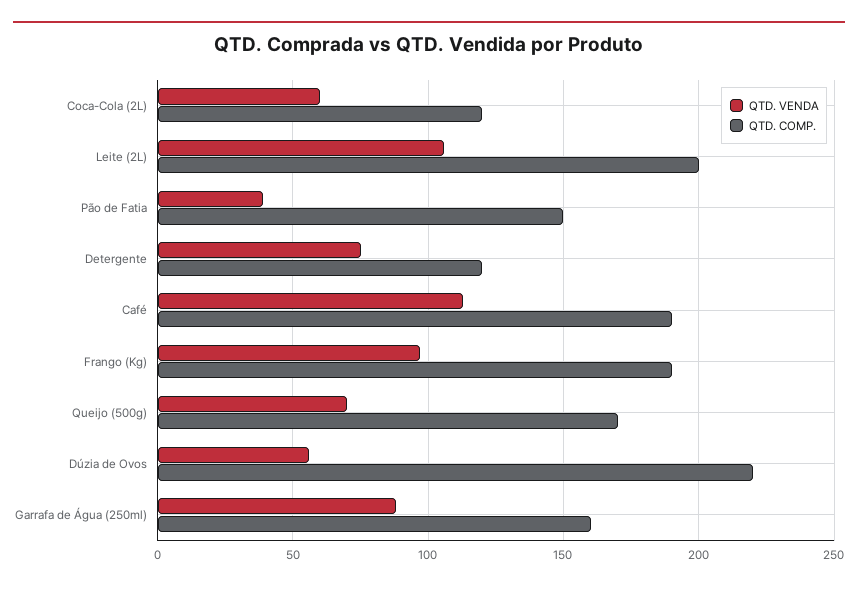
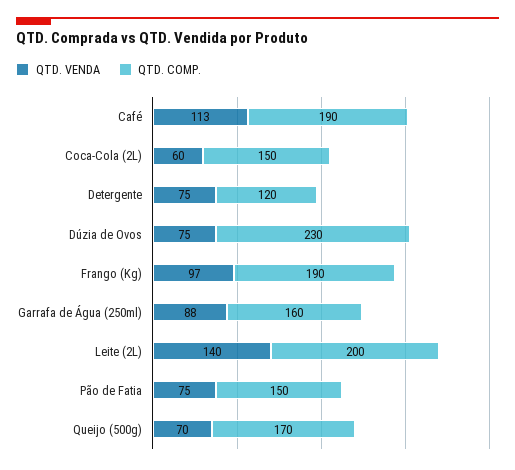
  {
    "QTD. VENDA": {
      "Coca-Cola (2L)": 60,
-     "Leite (2L)": 105,
+     "Leite (2L)": 140,
-     "Pão de Fatia": 40,
+     "Pão de Fatia": 75,
      "Detergente": 75,
      "Café": 113,
      "Frango (Kg)": 97,
      "Queijo (500g)": 70,
-     "Dúzia de Ovos": 55,
+     "Dúzia de Ovos": 75,
      "Garrafa de Água (250ml)": 88
    },
    "QTD. COMP.": {
-     "Coca-Cola (2L)": 120,
+     "Coca-Cola (2L)": 150,
      "Leite (2L)": 200,
      "Pão de Fatia": 150,
      "Detergente": 120,
      "Café": 190,
      "Frango (Kg)": 190,
      "Queijo (500g)": 170,
-     "Dúzia de Ovos": 220,
+     "Dúzia de Ovos": 230,
      "Garrafa de Água (250ml)": 160
    }
  }

